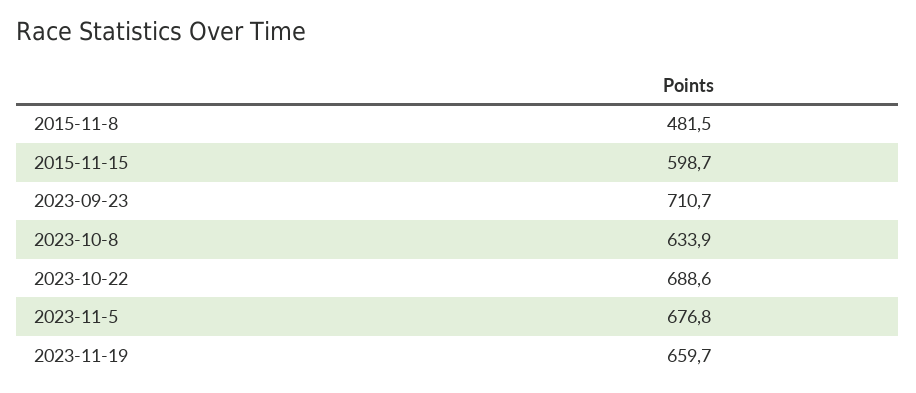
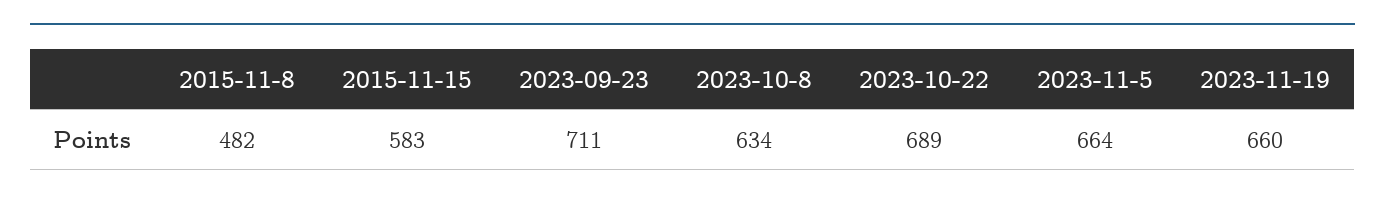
  {
    "2015-11-8": 481.5,
-   "2015-11-15": 598.7,
+   "2015-11-15": 583,
    "2023-09-23": 710.7,
    "2023-10-8": 633.9,
    "2023-10-22": 688.6,
-   "2023-11-5": 676.8,
+   "2023-11-5": 664,
    "2023-11-19": 659.7
  }

